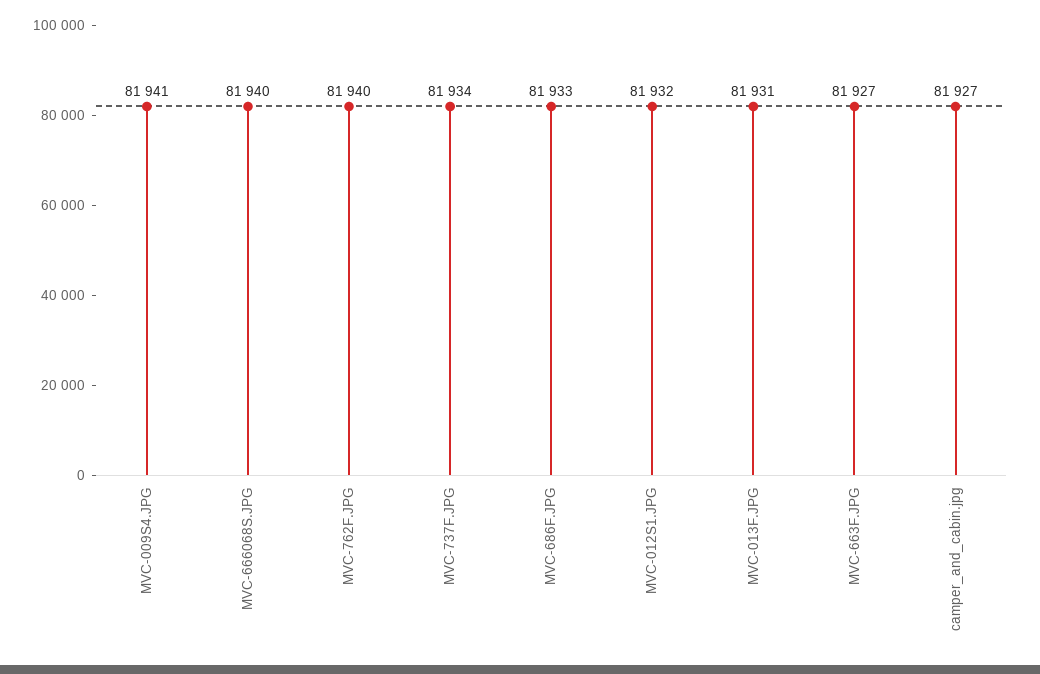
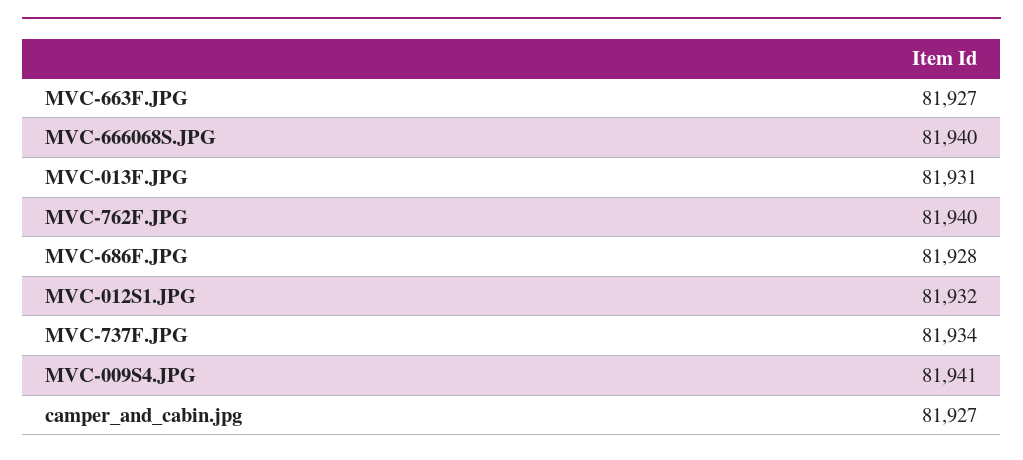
  {
    "MVC-009S4.JPG": 81941,
    "MVC-666068S.JPG": 81940,
    "MVC-762F.JPG": 81940,
    "MVC-737F.JPG": 81934,
-   "MVC-686F.JPG": 81933,
+   "MVC-686F.JPG": 81928,
    "MVC-012S1.JPG": 81932,
    "MVC-013F.JPG": 81931,
    "MVC-663F.JPG": 81927,
    "camper_and_cabin.jpg": 81927
  }

